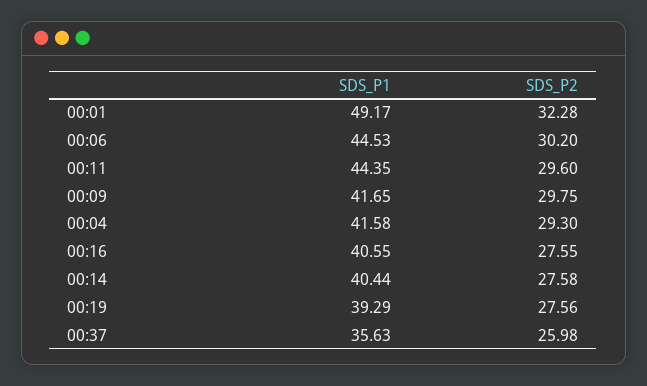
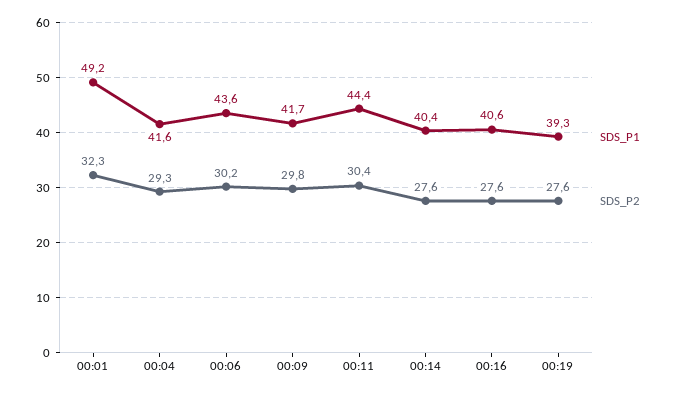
  {
    "SDS_P1": {
      "00:01": 49.17,
-     "00:06": 44.53,
+     "00:06": 43.6,
      "00:11": 44.35,
      "00:09": 41.65,
      "00:04": 41.58,
      "00:16": 40.55,
      "00:14": 40.44,
-     "00:19": 39.29,
+     "00:19": 39.29
-     "00:37": 35.63
    },
    "SDS_P2": {
      "00:01": 32.28,
      "00:06": 30.2,
-     "00:11": 29.6,
+     "00:11": 30.4,
      "00:09": 29.75,
      "00:04": 29.3,
      "00:16": 27.55,
      "00:14": 27.58,
-     "00:19": 27.56,
+     "00:19": 27.56
-     "00:37": 25.98
    }
  }

